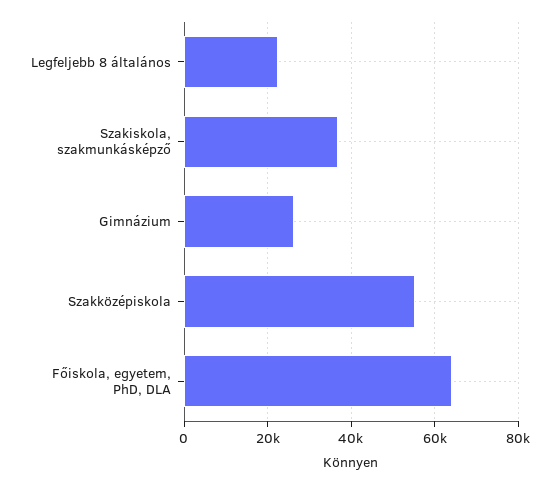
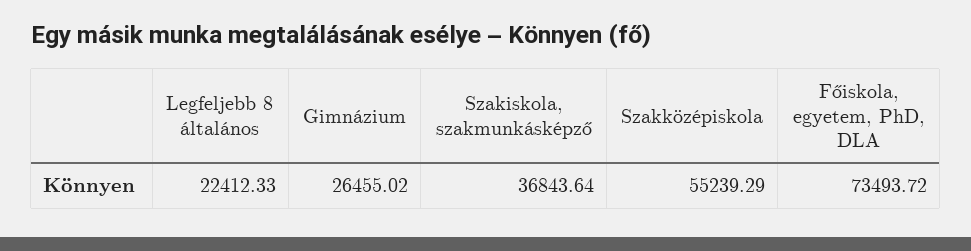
  {
    "Legfeljebb 8 általános": 22412.33,
    "Szakiskola, szakmunkásképző": 36843.64,
    "Gimnázium": 26455.02,
    "Szakközépiskola": 55239.29,
-   "Főiskola, egyetem, PhD, DLA": 64000
+   "Főiskola, egyetem, PhD, DLA": 73493.72
  }

